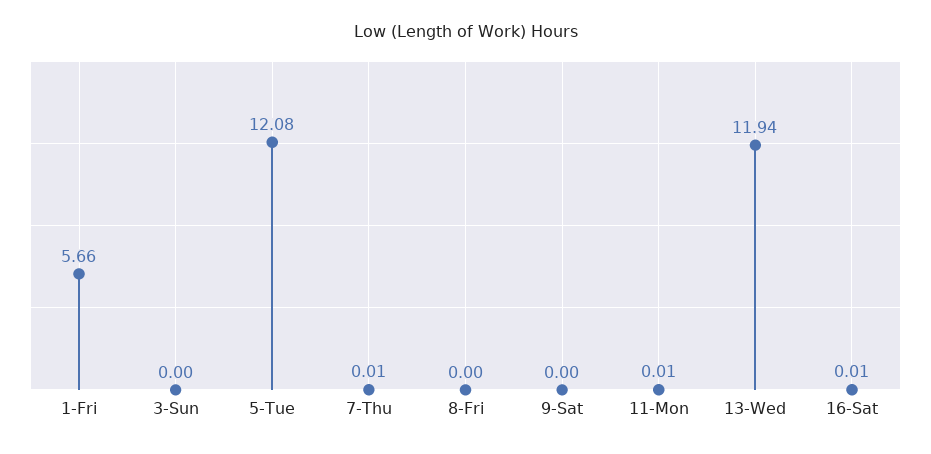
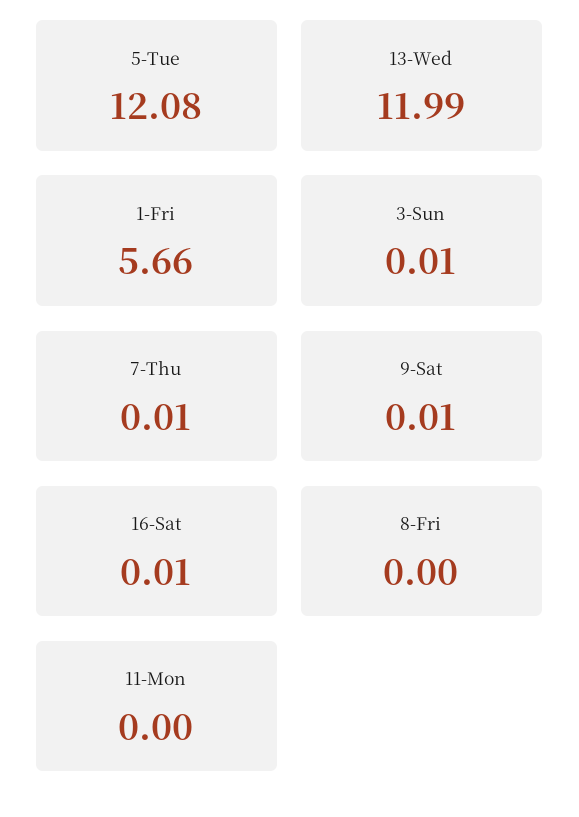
  {
    "1-Fri": 5.66,
-   "3-Sun": 0,
+   "3-Sun": 0.01,
    "5-Tue": 12.08,
    "7-Thu": 0.01,
    "8-Fri": 0,
-   "9-Sat": 0,
+   "9-Sat": 0.01,
-   "11-Mon": 0.01,
+   "11-Mon": 0,
-   "13-Wed": 11.94,
+   "13-Wed": 11.99,
    "16-Sat": 0.01
  }

